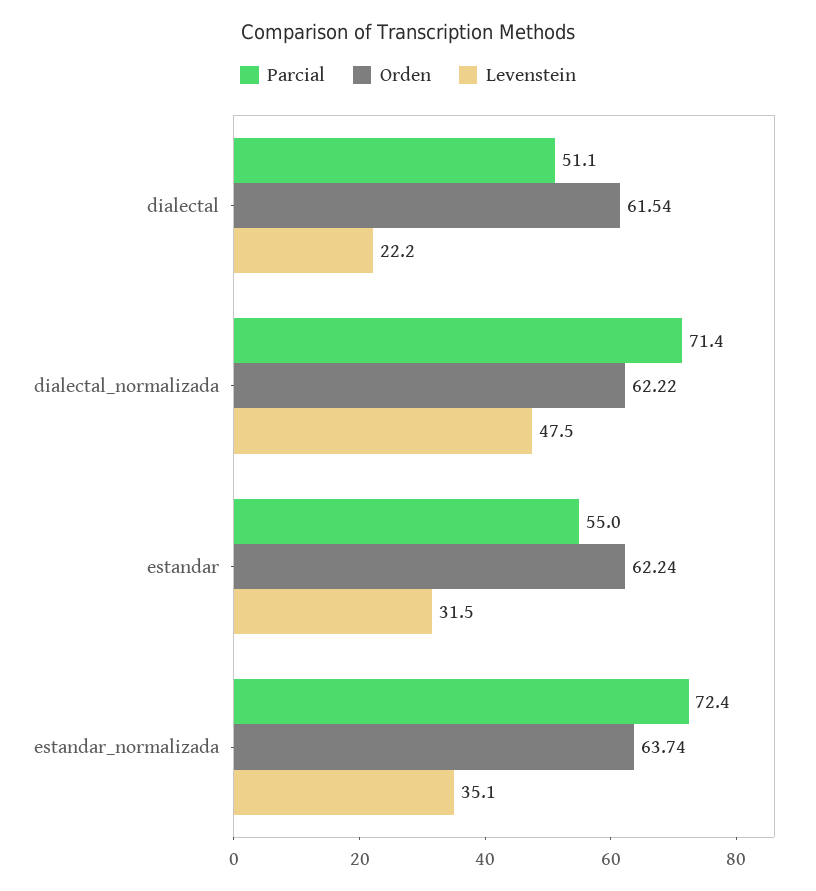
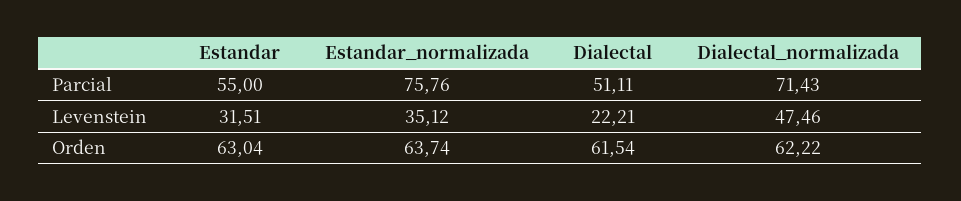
  {
    "Parcial": {
      "dialectal": 51.11,
      "dialectal_normalizada": 71.43,
      "estandar": 55,
-     "estandar_normalizada": 72.4
+     "estandar_normalizada": 75.76
    },
    "Orden": {
      "dialectal": 61.54,
      "dialectal_normalizada": 62.22,
-     "estandar": 62.24,
+     "estandar": 63.04,
      "estandar_normalizada": 63.74
    },
    "Levenstein": {
      "dialectal": 22.21,
      "dialectal_normalizada": 47.46,
      "estandar": 31.51,
      "estandar_normalizada": 35.12
    }
  }

